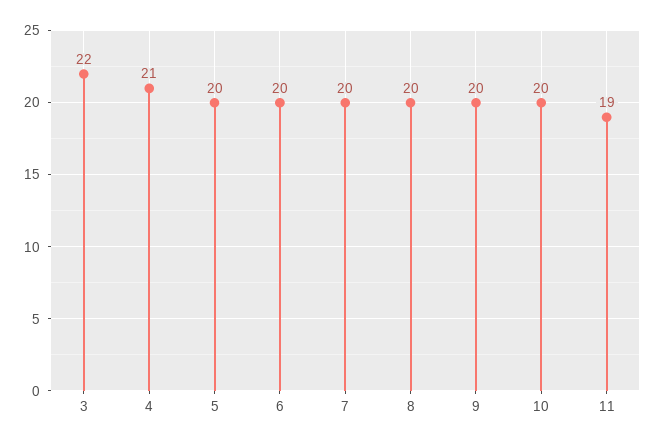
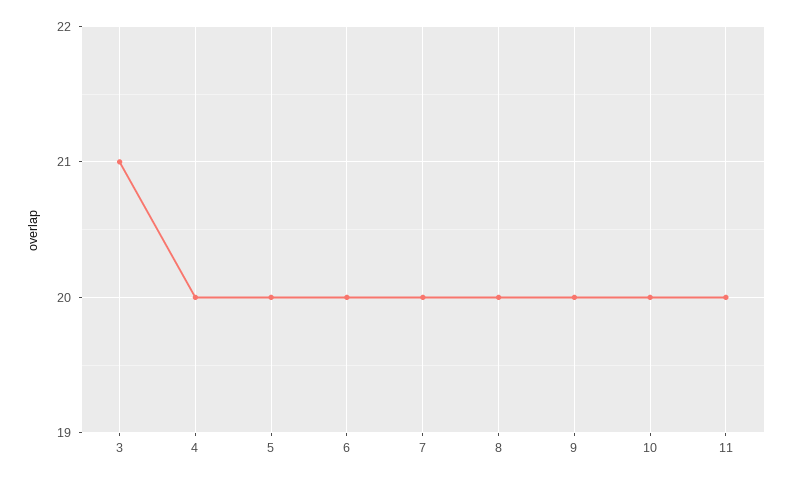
  {
-   "3": 22,
+   "3": 21,
-   "4": 21,
+   "4": 20,
    "5": 20,
    "6": 20,
    "7": 20,
    "8": 20,
    "9": 20,
    "10": 20,
-   "11": 19
+   "11": 20
  }

